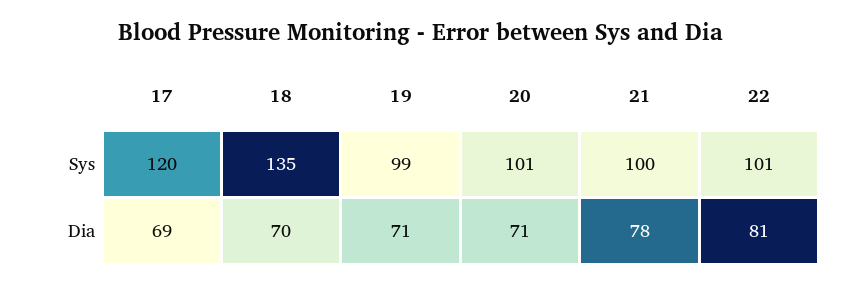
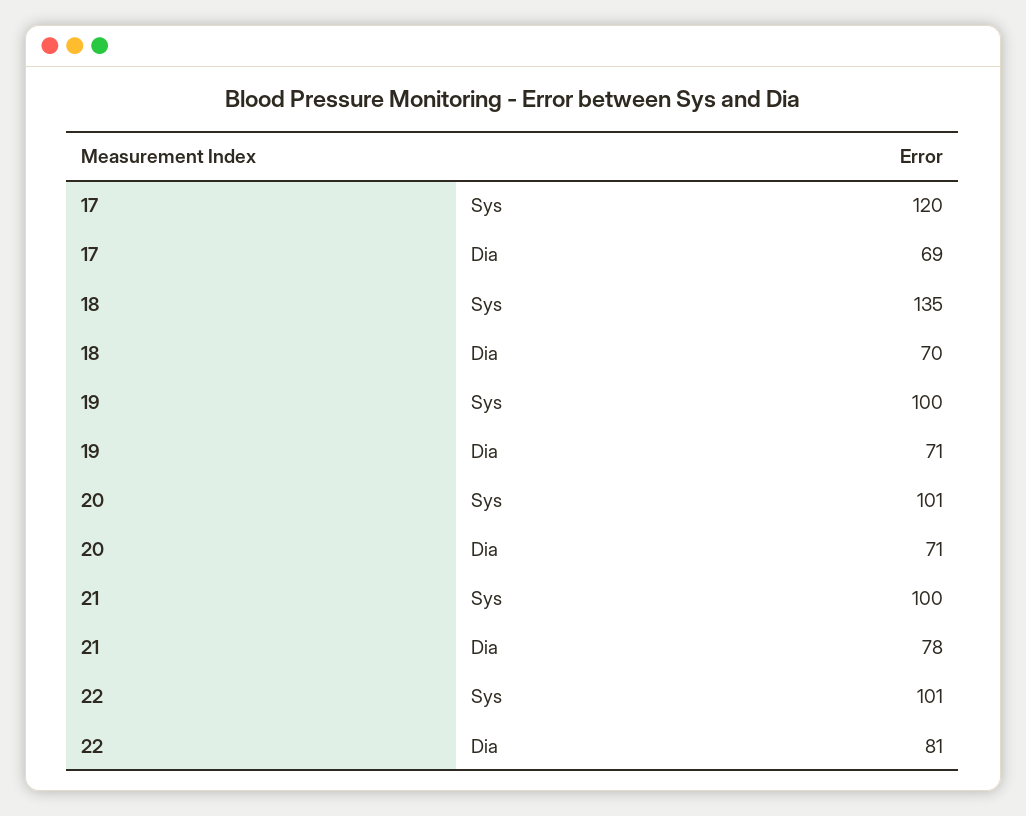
  {
    "17": {
      "Sys": 120,
      "Dia": 69
    },
    "18": {
      "Sys": 135,
      "Dia": 70
    },
    "19": {
-     "Sys": 99,
+     "Sys": 100,
      "Dia": 71
    },
    "20": {
      "Sys": 101,
      "Dia": 71
    },
    "21": {
      "Sys": 100,
      "Dia": 78
    },
    "22": {
      "Sys": 101,
      "Dia": 81
    }
  }

